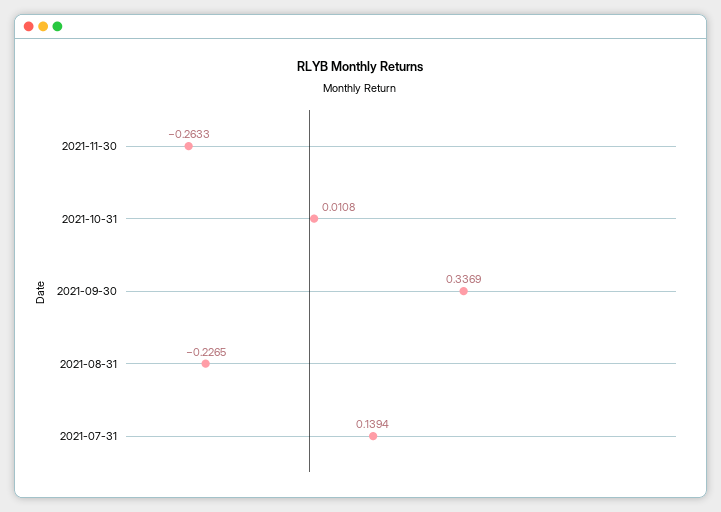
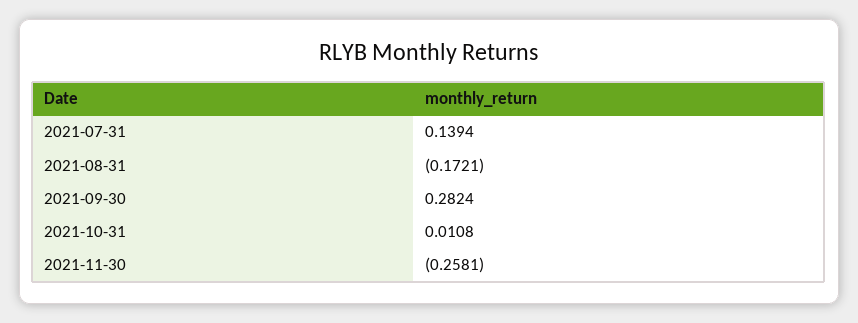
  {
-   "2021-11-30": -0.2633,
+   "2021-11-30": -0.2581,
    "2021-10-31": 0.0108,
-   "2021-09-30": 0.3369,
+   "2021-09-30": 0.2824,
-   "2021-08-31": -0.2265,
+   "2021-08-31": -0.1721,
    "2021-07-31": 0.1394
  }

